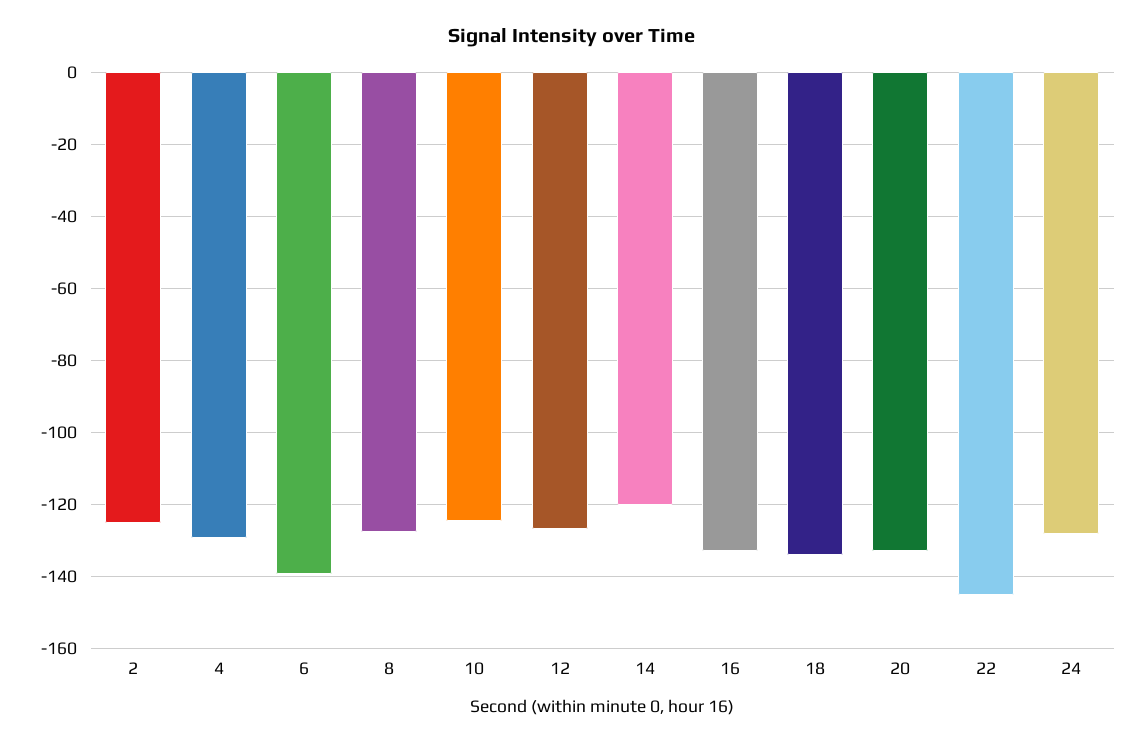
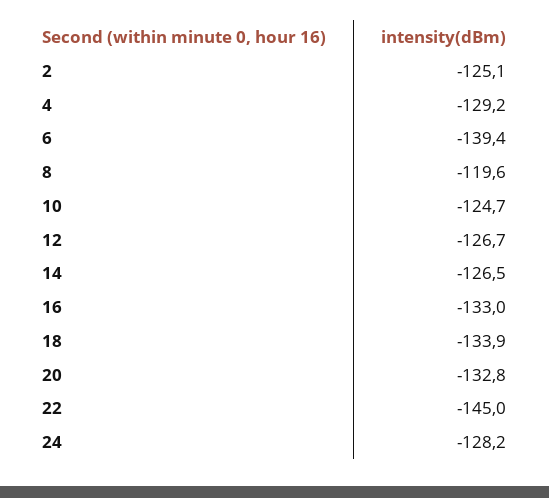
  {
    "2": -125.1,
    "4": -129.2,
    "6": -139.4,
-   "8": -128,
+   "8": -119.6,
    "10": -124.7,
    "12": -126.7,
-   "14": -120,
+   "14": -126.5,
    "16": -133,
    "18": -133.9,
    "20": -132.8,
    "22": -145,
    "24": -128.2
  }

